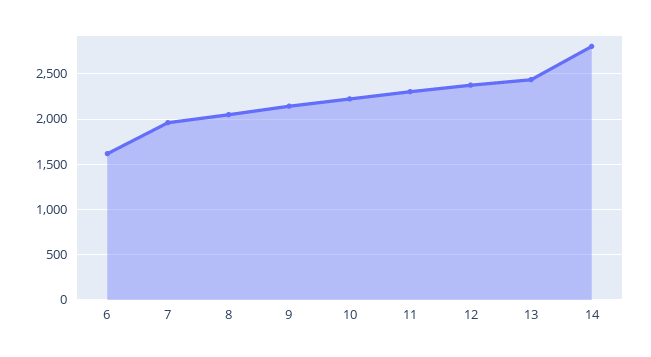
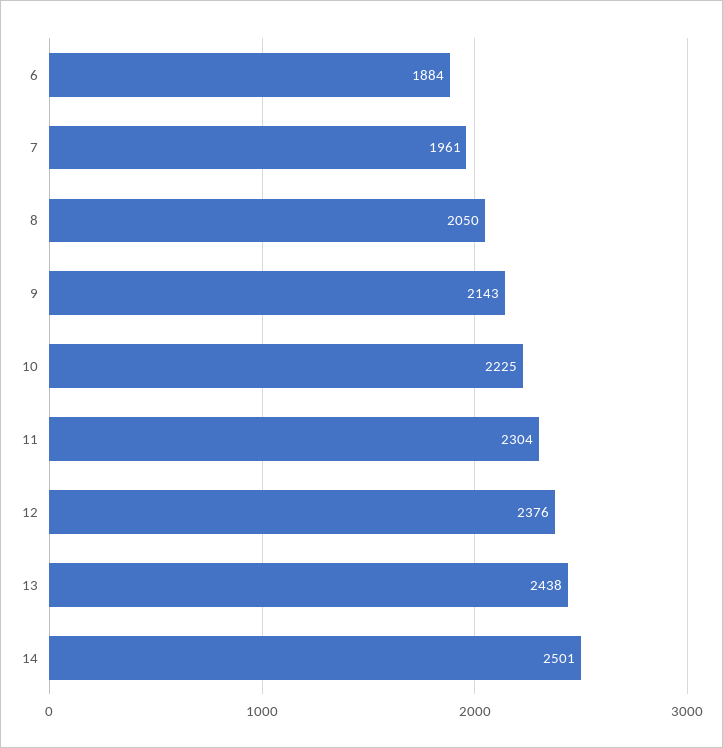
  {
-   "6": 1600,
+   "6": 1884,
    "7": 1961,
    "8": 2050,
    "9": 2143,
    "10": 2225,
    "11": 2304,
    "12": 2376,
    "13": 2438,
-   "14": 2800
+   "14": 2501
  }

